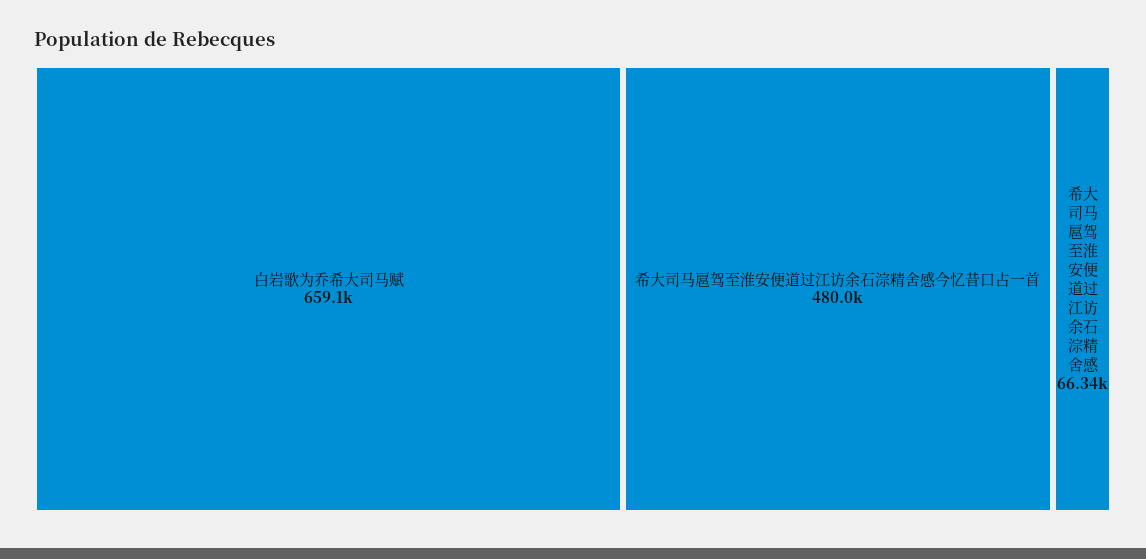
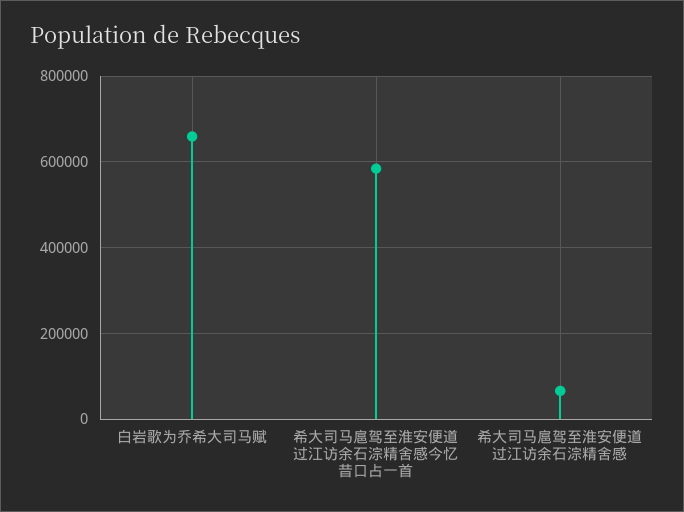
  {
    "白岩歌为乔希大司马赋": 659100,
-   "希大司马扈驾至淮安便道过江访余石淙精舍感今忆昔口占一首": 480000,
+   "希大司马扈驾至淮安便道过江访余石淙精舍感今忆昔口占一首": 580000,
    "希大司马扈驾至淮安便道过江访余石淙精舍感": 66340
  }

